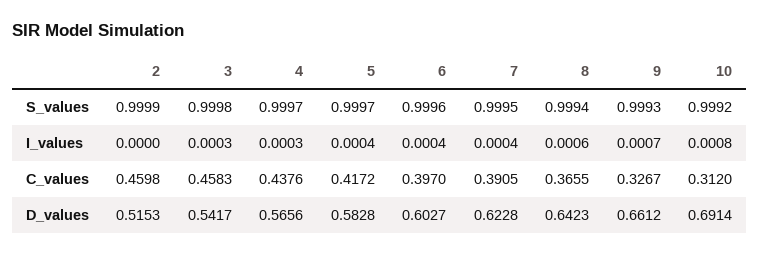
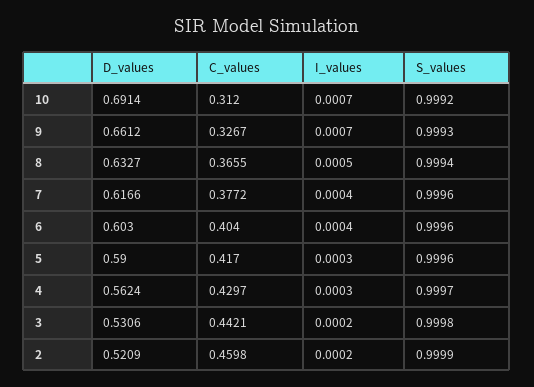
  {
    "2": {
      "S_values": 0.9999,
-     "I_values": 0,
+     "I_values": 0.0002,
      "C_values": 0.4598,
-     "D_values": 0.5153
+     "D_values": 0.5209
    },
    "3": {
      "S_values": 0.9998,
-     "I_values": 0.0003,
+     "I_values": 0.0002,
-     "C_values": 0.4583,
+     "C_values": 0.4421,
-     "D_values": 0.5417
+     "D_values": 0.5306
    },
    "4": {
      "S_values": 0.9997,
      "I_values": 0.0003,
-     "C_values": 0.4376,
+     "C_values": 0.4297,
-     "D_values": 0.5656
+     "D_values": 0.5624
    },
    "5": {
-     "S_values": 0.9997,
+     "S_values": 0.9996,
-     "I_values": 0.0004,
+     "I_values": 0.0003,
-     "C_values": 0.4172,
+     "C_values": 0.417,
-     "D_values": 0.5828
+     "D_values": 0.59
    },
    "6": {
      "S_values": 0.9996,
      "I_values": 0.0004,
-     "C_values": 0.397,
+     "C_values": 0.404,
-     "D_values": 0.6027
+     "D_values": 0.603
    },
    "7": {
-     "S_values": 0.9995,
+     "S_values": 0.9996,
      "I_values": 0.0004,
-     "C_values": 0.3905,
+     "C_values": 0.3772,
-     "D_values": 0.6228
+     "D_values": 0.6166
    },
    "8": {
      "S_values": 0.9994,
-     "I_values": 0.0006,
+     "I_values": 0.0005,
      "C_values": 0.3655,
-     "D_values": 0.6423
+     "D_values": 0.6327
    },
    "9": {
      "S_values": 0.9993,
      "I_values": 0.0007,
      "C_values": 0.3267,
      "D_values": 0.6612
    },
    "10": {
      "S_values": 0.9992,
-     "I_values": 0.0008,
+     "I_values": 0.0007,
      "C_values": 0.312,
      "D_values": 0.6914
    }
  }

